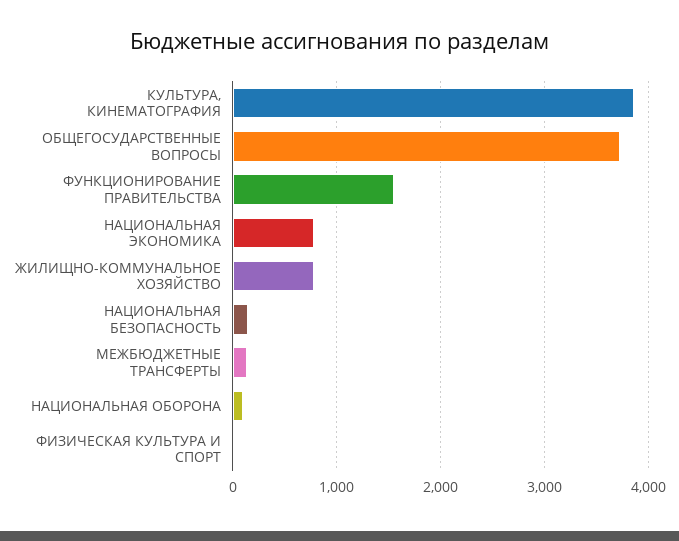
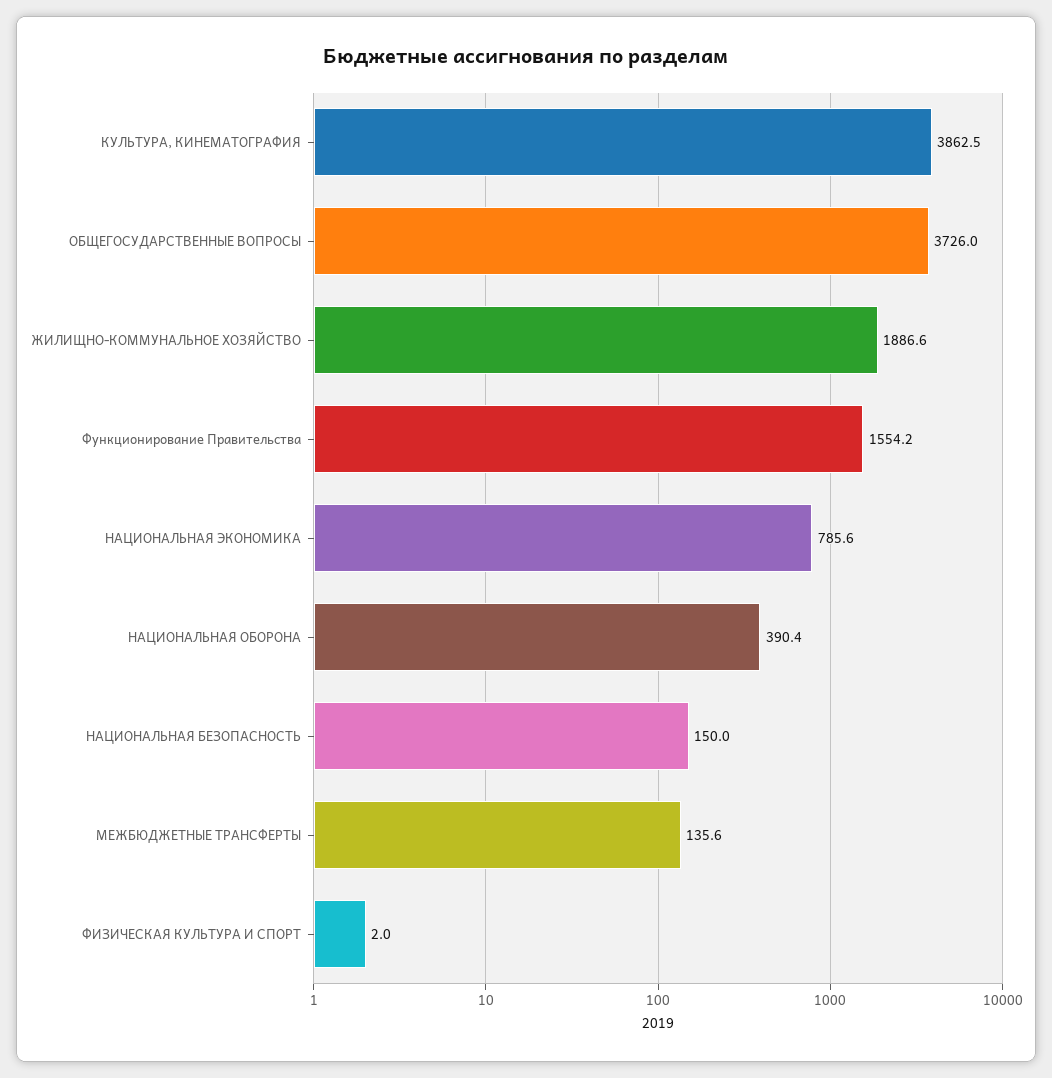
  {
    "КУЛЬТУРА, КИНЕМАТОГРАФИЯ": 3862.5,
    "ОБЩЕГОСУДАРСТВЕННЫЕ ВОПРОСЫ": 3726,
    "ФУНКЦИОНИРОВАНИЕ ПРАВИТЕЛЬСТВА": 1554.2,
    "НАЦИОНАЛЬНАЯ ЭКОНОМИКА": 785.6,
-   "ЖИЛИЩНО-КОММУНАЛЬНОЕ ХОЗЯЙСТВО": 800,
+   "ЖИЛИЩНО-КОММУНАЛЬНОЕ ХОЗЯЙСТВО": 1886.6,
    "НАЦИОНАЛЬНАЯ БЕЗОПАСНОСТЬ": 150,
    "МЕЖБЮДЖЕТНЫЕ ТРАНСФЕРТЫ": 135.6,
-   "НАЦИОНАЛЬНАЯ ОБОРОНА": 100,
+   "НАЦИОНАЛЬНАЯ ОБОРОНА": 390.4,
    "ФИЗИЧЕСКАЯ КУЛЬТУРА И СПОРТ": 2
  }

